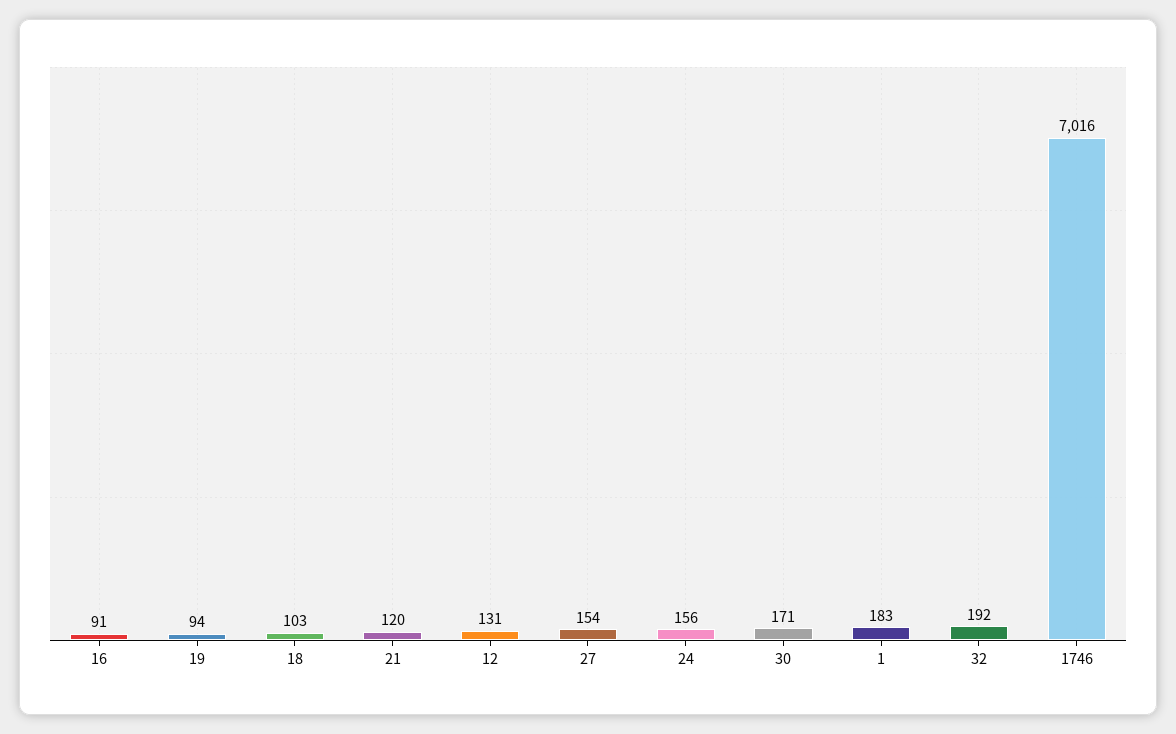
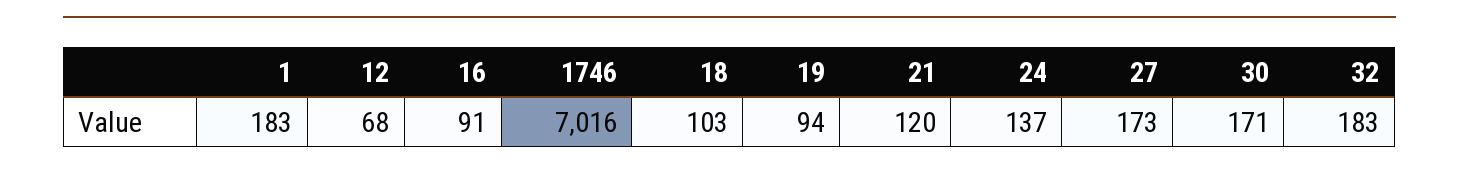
  {
    "16": 91,
    "19": 94,
    "18": 103,
    "21": 120,
-   "12": 131,
+   "12": 68,
-   "27": 154,
+   "27": 173,
-   "24": 156,
+   "24": 137,
    "30": 171,
    "1": 183,
-   "32": 192,
+   "32": 183,
    "1746": 7016
  }

